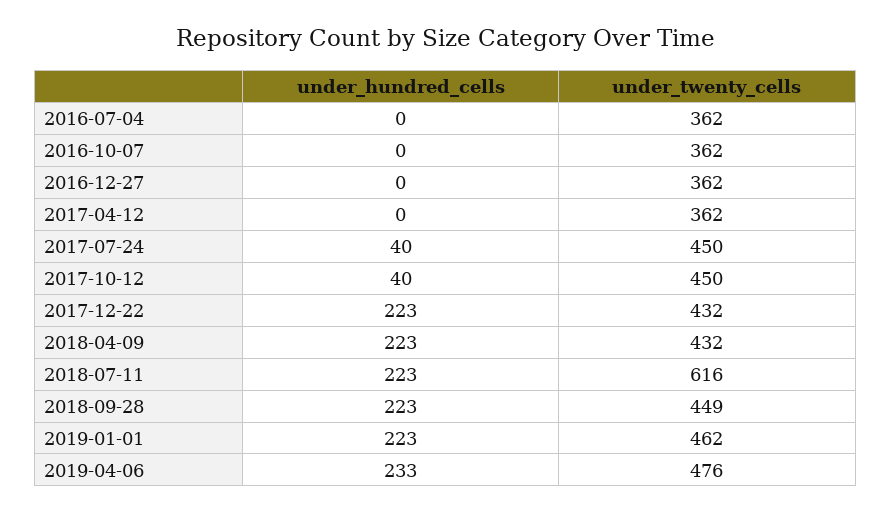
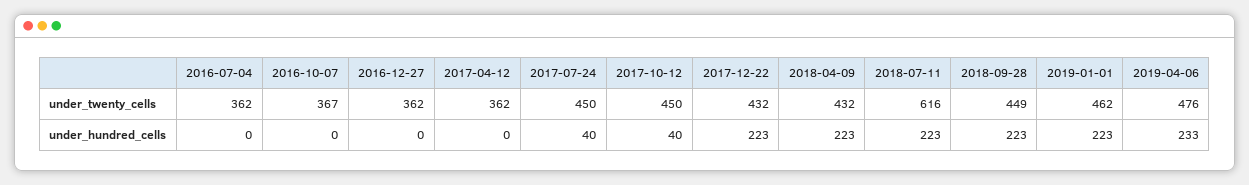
  {
    "under_hundred_cells": {
      "2016-07-04": 0,
      "2016-10-07": 0,
      "2016-12-27": 0,
      "2017-04-12": 0,
      "2017-07-24": 40,
      "2017-10-12": 40,
      "2017-12-22": 223,
      "2018-04-09": 223,
      "2018-07-11": 223,
      "2018-09-28": 223,
      "2019-01-01": 223,
      "2019-04-06": 233
    },
    "under_twenty_cells": {
      "2016-07-04": 362,
-     "2016-10-07": 362,
+     "2016-10-07": 367,
      "2016-12-27": 362,
      "2017-04-12": 362,
      "2017-07-24": 450,
      "2017-10-12": 450,
      "2017-12-22": 432,
      "2018-04-09": 432,
      "2018-07-11": 616,
      "2018-09-28": 449,
      "2019-01-01": 462,
      "2019-04-06": 476
    }
  }

